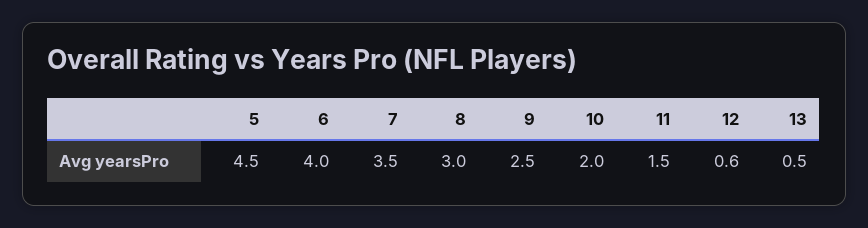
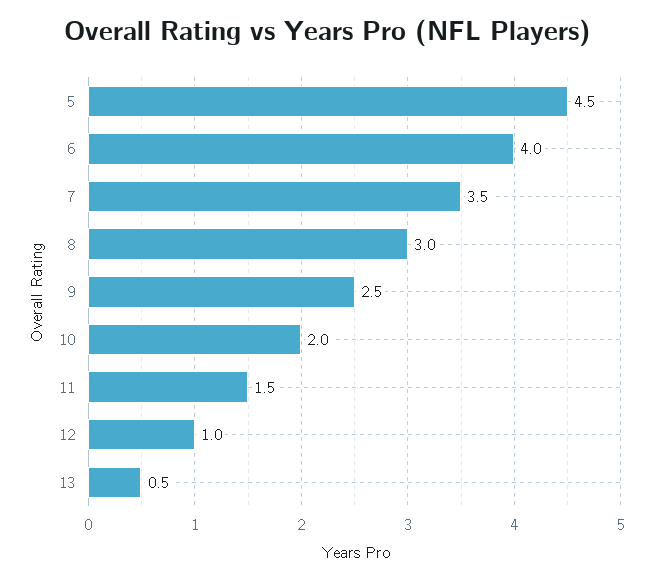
  {
    "5": 4.5,
    "6": 4,
    "7": 3.5,
    "8": 3,
    "9": 2.5,
    "10": 2,
    "11": 1.5,
-   "12": 0.6,
+   "12": 1,
    "13": 0.5
  }

